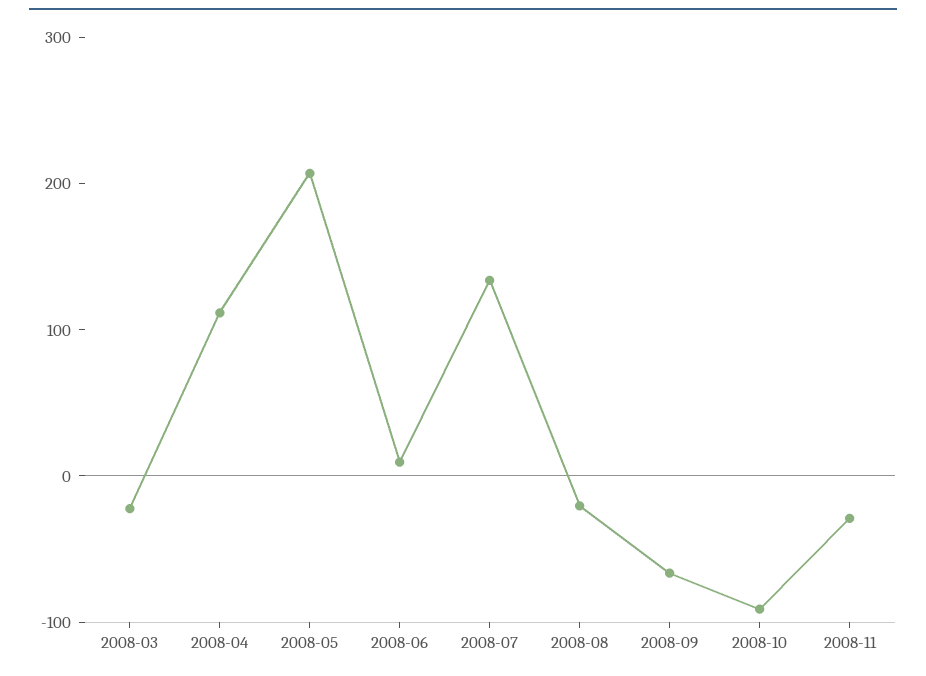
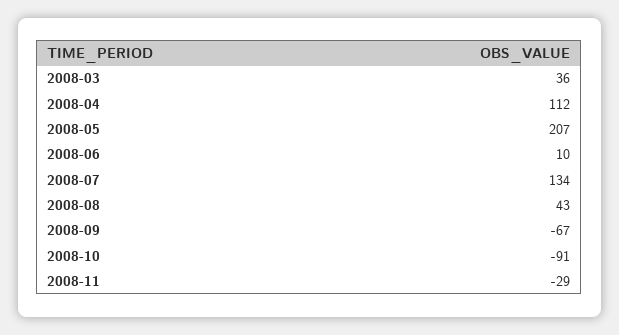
  {
-   "2008-03": -20,
+   "2008-03": 36,
    "2008-04": 112,
    "2008-05": 207,
    "2008-06": 10,
    "2008-07": 134,
-   "2008-08": -20,
+   "2008-08": 43,
    "2008-09": -67,
    "2008-10": -91,
    "2008-11": -29
  }

